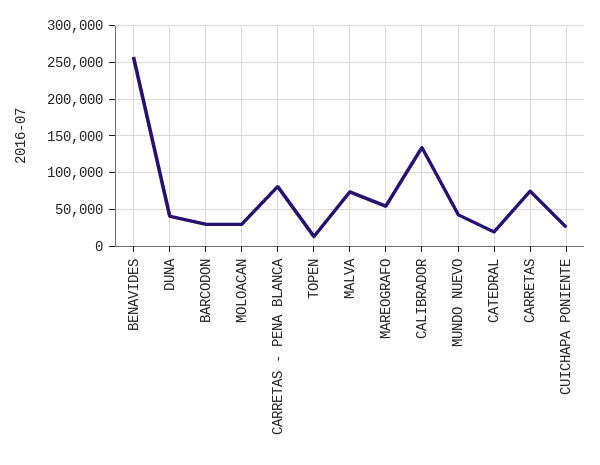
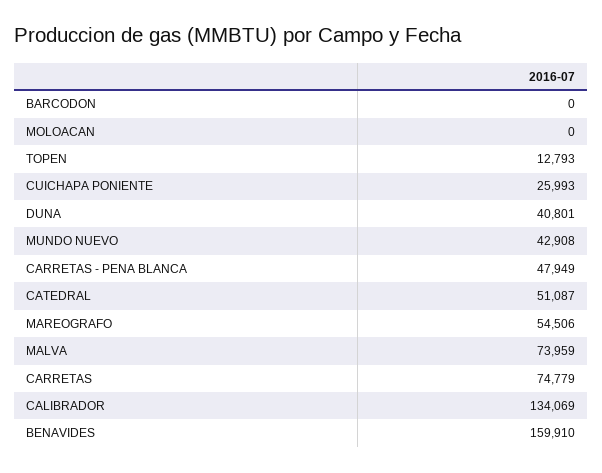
  {
-   "BENAVIDES": 260000,
+   "BENAVIDES": 159910,
    "DUNA": 40801,
-   "BARCODON": 30000,
+   "BARCODON": 0,
-   "MOLOACAN": 30000,
+   "MOLOACAN": 0,
-   "CARRETAS - PENA BLANCA": 80000,
+   "CARRETAS - PENA BLANCA": 47949,
    "TOPEN": 12793,
    "MALVA": 73959,
    "MAREOGRAFO": 54506,
    "CALIBRADOR": 134069,
    "MUNDO NUEVO": 42908,
-   "CATEDRAL": 20000,
+   "CATEDRAL": 51087,
    "CARRETAS": 74779,
    "CUICHAPA PONIENTE": 25993
  }

